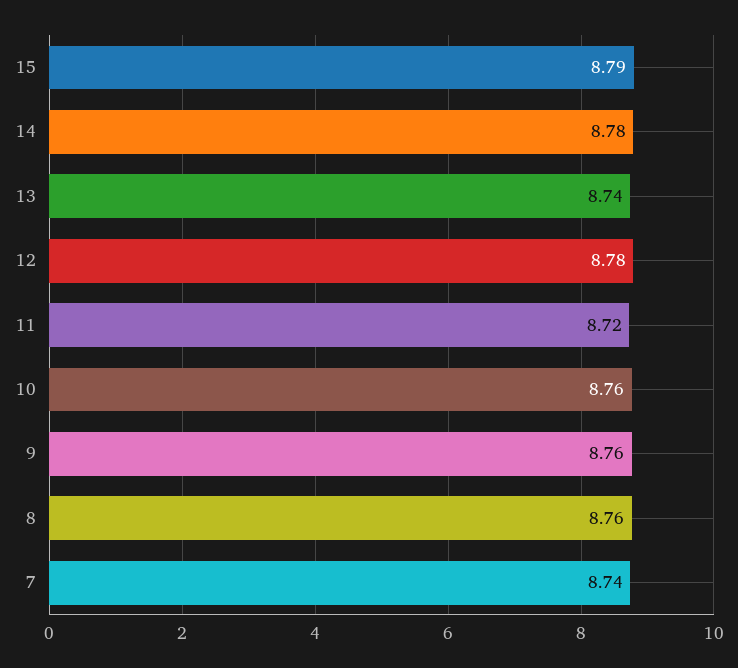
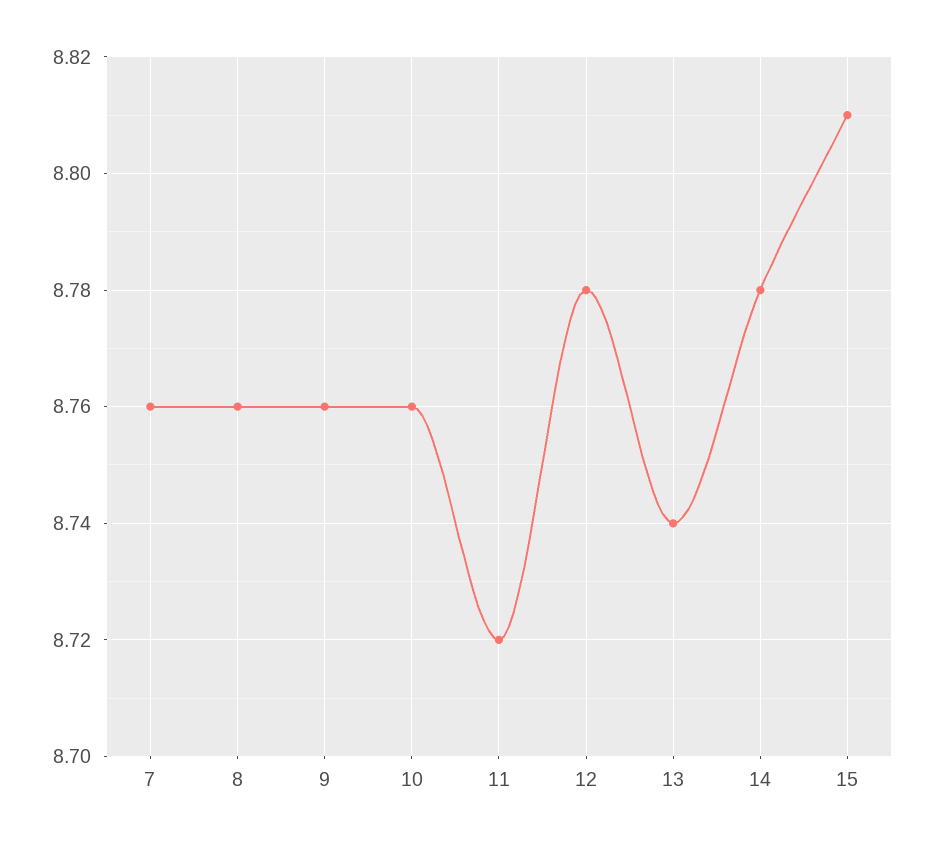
  {
-   "15": 8.79,
+   "15": 8.81,
    "14": 8.78,
    "13": 8.74,
    "12": 8.78,
    "11": 8.72,
    "10": 8.76,
    "9": 8.76,
    "8": 8.76,
-   "7": 8.74
+   "7": 8.76
  }

